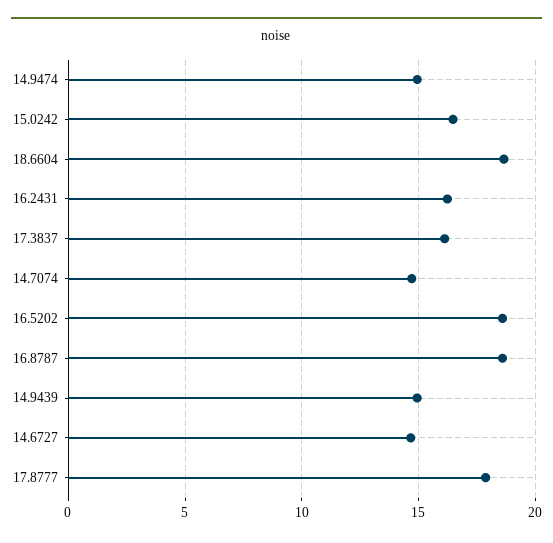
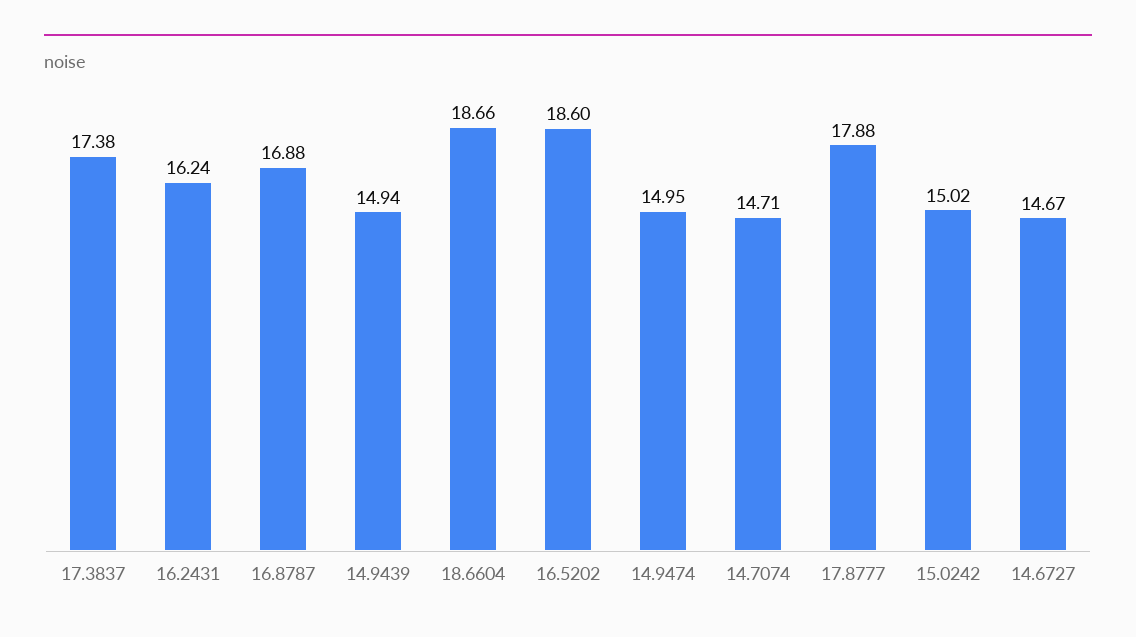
  {
    "14.9474": 14.95,
-   "15.0242": 16.5,
+   "15.0242": 15.02,
    "18.6604": 18.66,
    "16.2431": 16.24,
-   "17.3837": 16,
+   "17.3837": 17.38,
    "14.7074": 14.71,
    "16.5202": 18.6,
-   "16.8787": 18.5,
+   "16.8787": 16.88,
    "14.9439": 14.94,
    "14.6727": 14.67,
    "17.8777": 17.88
  }

